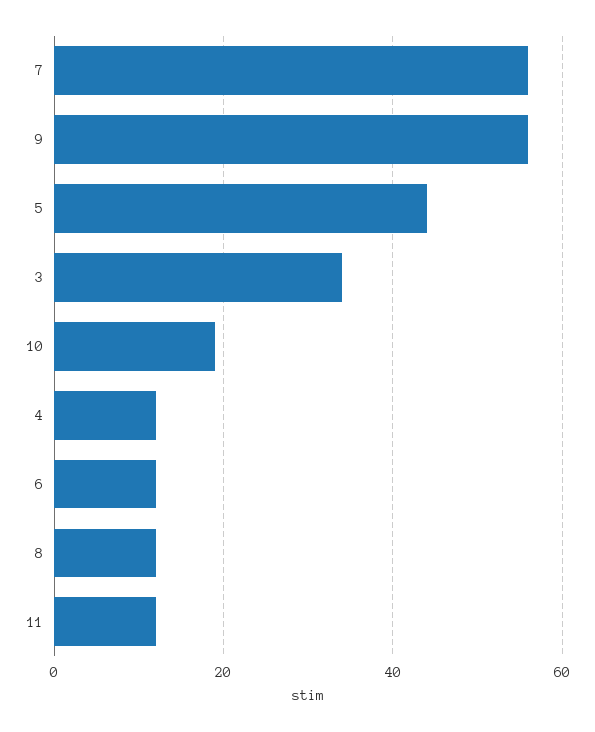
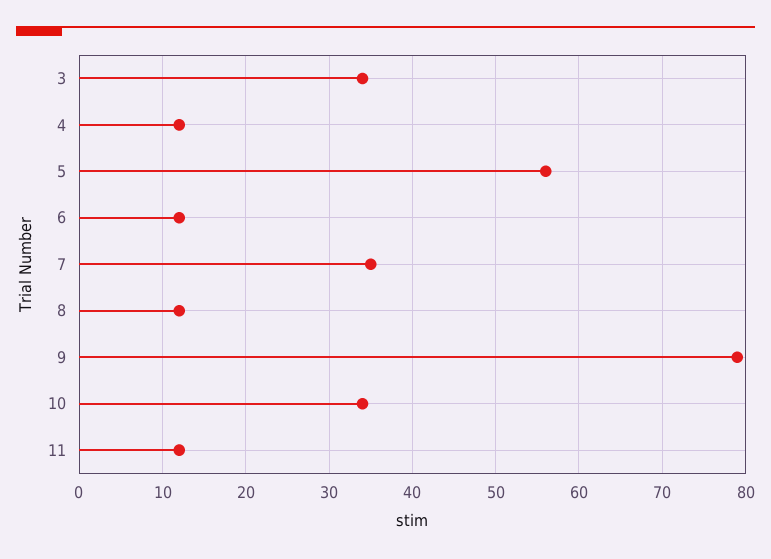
  {
-   "7": 55,
+   "7": 35,
-   "9": 55,
+   "9": 79,
-   "5": 45,
+   "5": 56,
    "3": 34,
-   "10": 20,
+   "10": 34,
    "4": 12,
    "6": 12,
    "8": 12,
    "11": 12
  }

